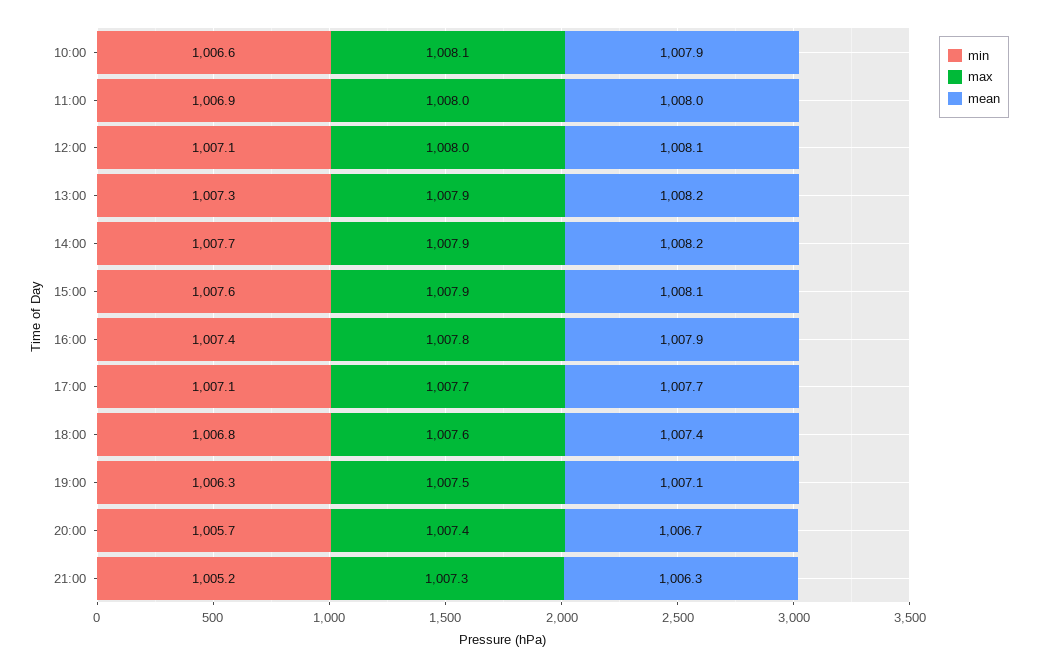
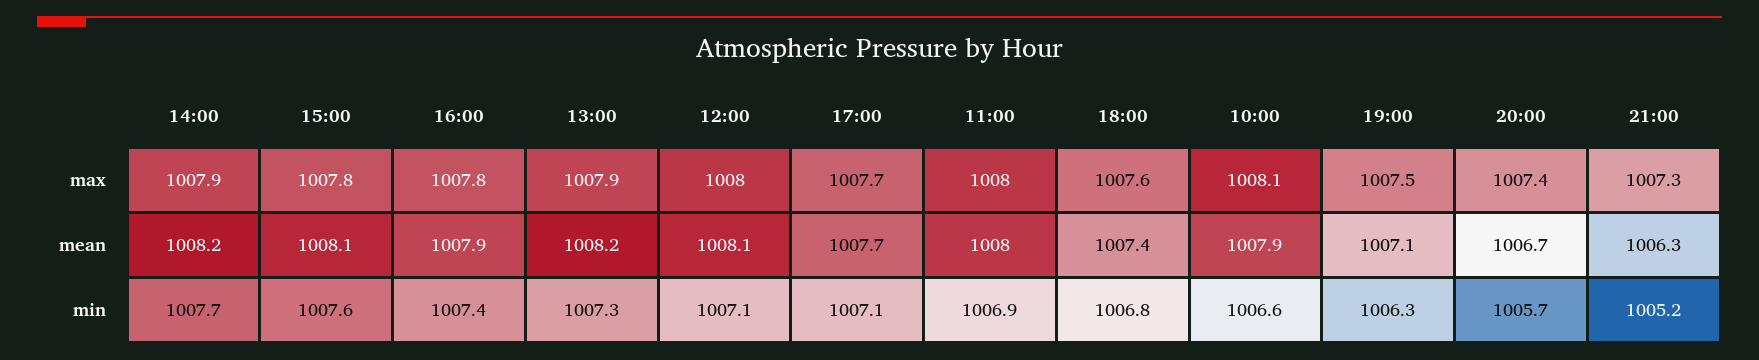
  {
    "min": {
      "10:00": 1006.6,
      "11:00": 1006.9,
      "12:00": 1007.1,
      "13:00": 1007.3,
      "14:00": 1007.7,
      "15:00": 1007.6,
      "16:00": 1007.4,
      "17:00": 1007.1,
      "18:00": 1006.8,
      "19:00": 1006.3,
      "20:00": 1005.7,
      "21:00": 1005.2
    },
    "max": {
      "10:00": 1008.1,
      "11:00": 1008,
      "12:00": 1008,
      "13:00": 1007.9,
      "14:00": 1007.9,
-     "15:00": 1007.9,
+     "15:00": 1007.8,
      "16:00": 1007.8,
      "17:00": 1007.7,
      "18:00": 1007.6,
      "19:00": 1007.5,
      "20:00": 1007.4,
      "21:00": 1007.3
    },
    "mean": {
      "10:00": 1007.9,
      "11:00": 1008,
      "12:00": 1008.1,
      "13:00": 1008.2,
      "14:00": 1008.2,
      "15:00": 1008.1,
      "16:00": 1007.9,
      "17:00": 1007.7,
      "18:00": 1007.4,
      "19:00": 1007.1,
      "20:00": 1006.7,
      "21:00": 1006.3
    }
  }

